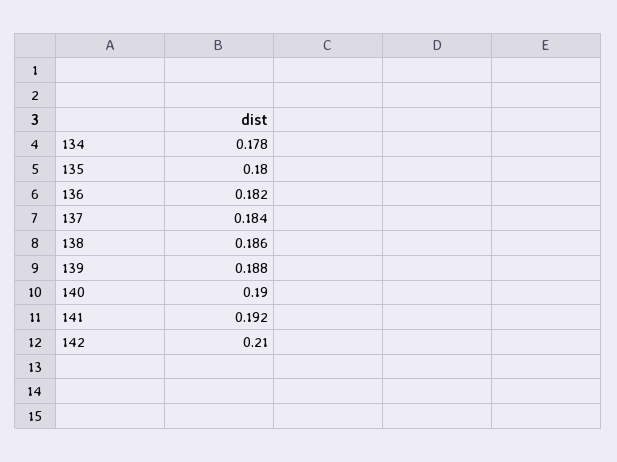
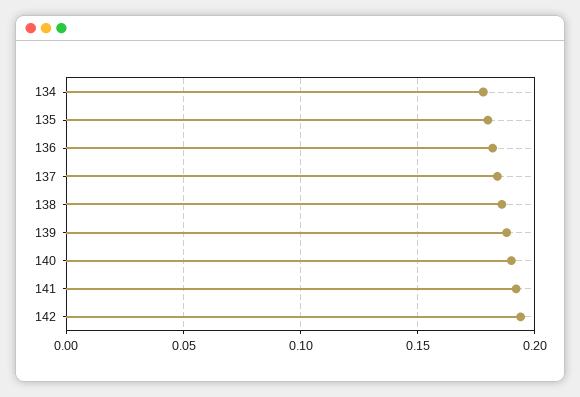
  {
    "134": 0.178,
    "135": 0.18,
    "136": 0.182,
    "137": 0.184,
    "138": 0.186,
    "139": 0.188,
    "140": 0.19,
    "141": 0.192,
-   "142": 0.21
+   "142": 0.195
  }

